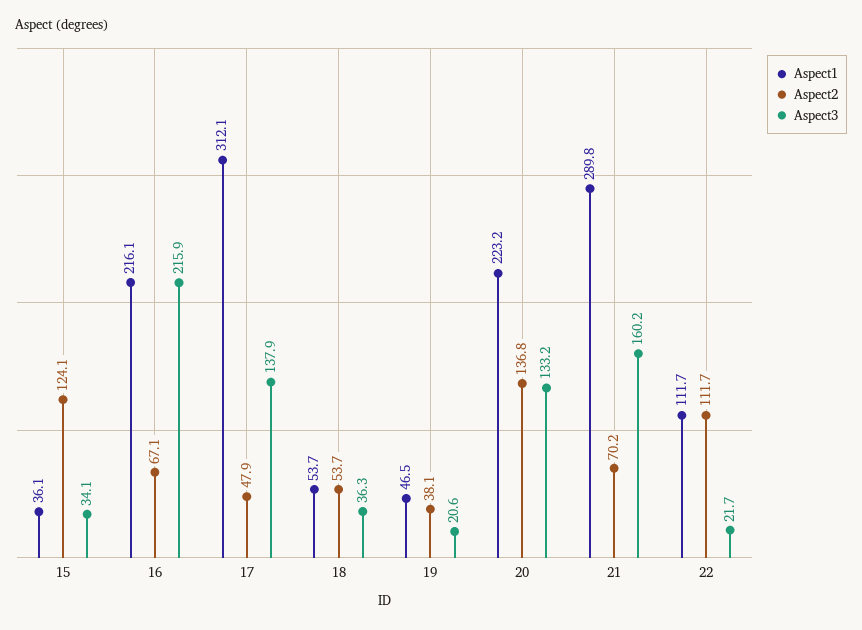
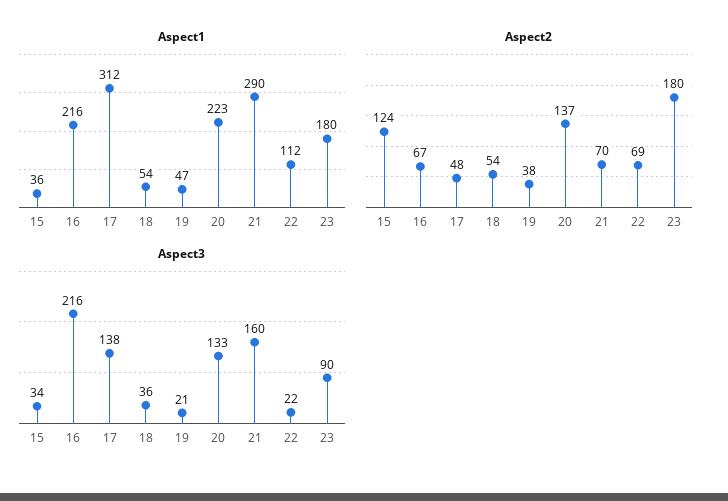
  {
    "Aspect1": {
      "15": 36.1,
      "16": 216.1,
      "17": 312.1,
      "18": 53.7,
      "19": 46.5,
      "20": 223.2,
      "21": 289.8,
-     "22": 111.7
+     "22": 111.7,
+     "23": 180
    },
    "Aspect2": {
      "15": 124.1,
      "16": 67.1,
      "17": 47.9,
      "18": 53.7,
      "19": 38.1,
      "20": 136.8,
      "21": 70.2,
-     "22": 111.7
+     "22": 69,
+     "23": 180
    },
    "Aspect3": {
      "15": 34.1,
      "16": 215.9,
      "17": 137.9,
      "18": 36.3,
      "19": 20.6,
      "20": 133.2,
      "21": 160.2,
-     "22": 21.7
+     "22": 21.7,
+     "23": 90
    }
  }

